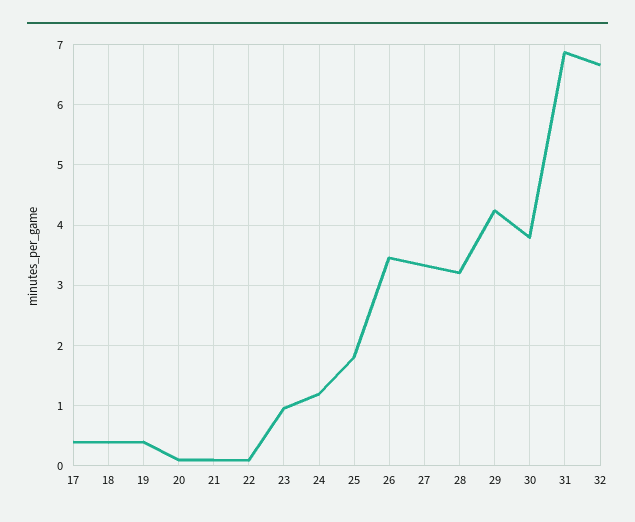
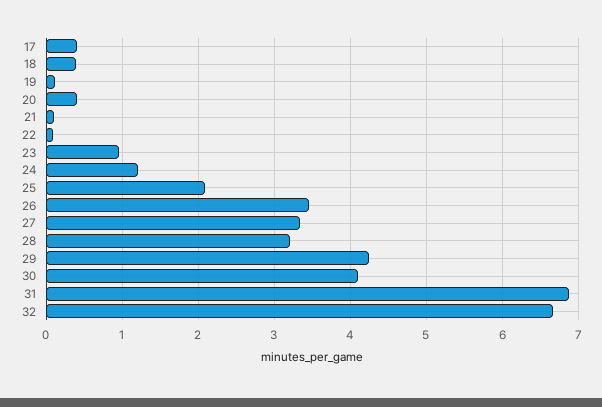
  {
    "17": 0.4,
    "18": 0.4,
-   "19": 0.4,
+   "19": 0.1,
-   "20": 0.1,
+   "20": 0.4,
    "21": 0.1,
    "22": 0.1,
    "23": 1,
    "24": 1.2,
-   "25": 1.8,
+   "25": 2.1,
    "26": 3.5,
    "27": 3.3,
    "28": 3.2,
    "29": 4.2,
-   "30": 3.8,
+   "30": 4.1,
    "31": 6.9,
    "32": 6.7
  }

